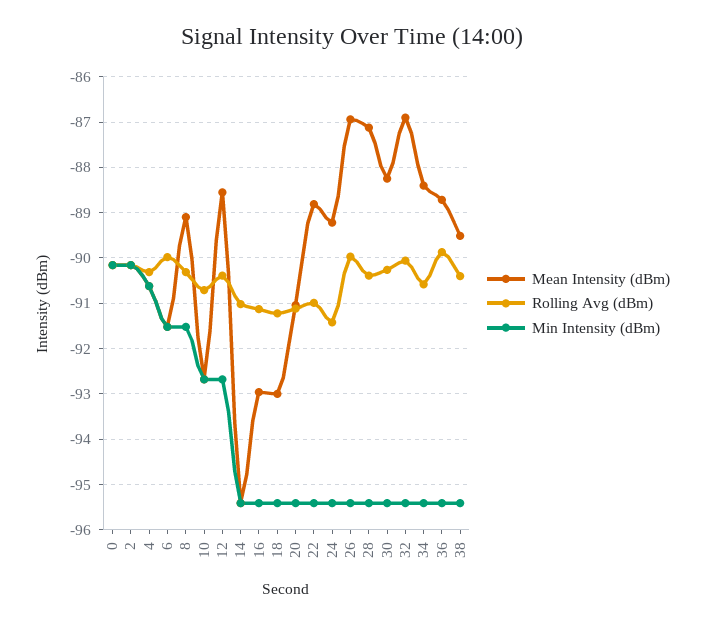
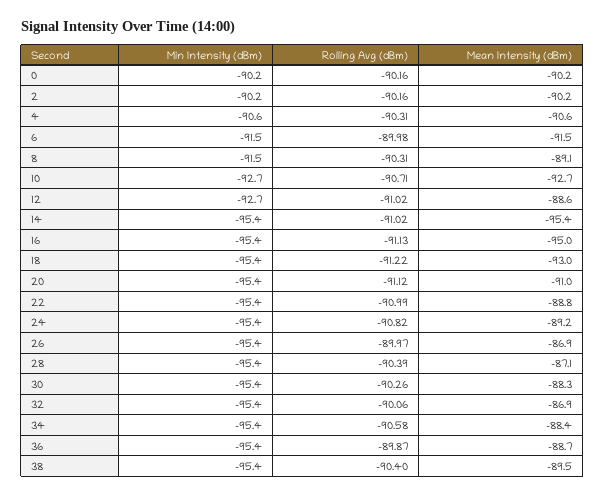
  {
    "Mean Intensity (dBm)": {
      "0": -90.2,
      "2": -90.2,
      "4": -90.6,
      "6": -91.5,
      "8": -89.1,
      "10": -92.7,
      "12": -88.6,
      "14": -95.4,
-     "16": -93,
+     "16": -95,
      "18": -93,
      "20": -91,
      "22": -88.8,
      "24": -89.2,
      "26": -86.9,
      "28": -87.1,
      "30": -88.3,
      "32": -86.9,
      "34": -88.4,
      "36": -88.7,
      "38": -89.5
    },
    "Rolling Avg (dBm)": {
      "0": -90.16,
      "2": -90.16,
      "4": -90.31,
      "6": -89.98,
      "8": -90.31,
      "10": -90.71,
-     "12": -90.4,
+     "12": -91.02,
      "14": -91.02,
      "16": -91.13,
      "18": -91.22,
      "20": -91.12,
      "22": -90.99,
-     "24": -91.4,
+     "24": -90.82,
      "26": -89.97,
      "28": -90.39,
      "30": -90.26,
      "32": -90.06,
      "34": -90.58,
      "36": -89.87,
      "38": -90.4
    },
    "Min Intensity (dBm)": {
      "0": -90.2,
      "2": -90.2,
      "4": -90.6,
      "6": -91.5,
      "8": -91.5,
      "10": -92.7,
      "12": -92.7,
      "14": -95.4,
      "16": -95.4,
      "18": -95.4,
      "20": -95.4,
      "22": -95.4,
      "24": -95.4,
      "26": -95.4,
      "28": -95.4,
      "30": -95.4,
      "32": -95.4,
      "34": -95.4,
      "36": -95.4,
      "38": -95.4
    }
  }

